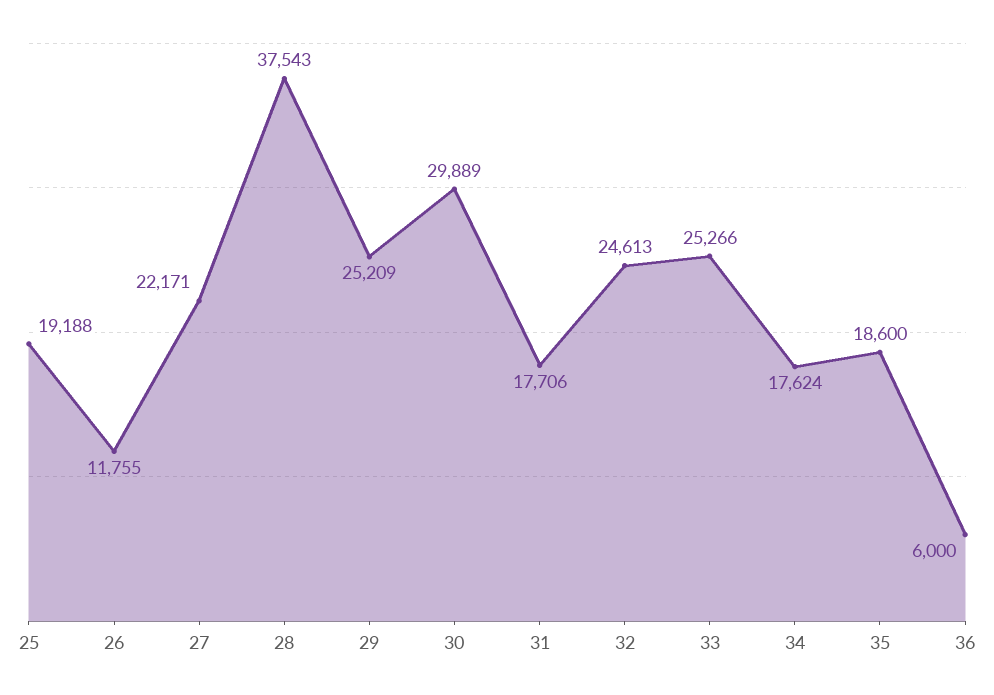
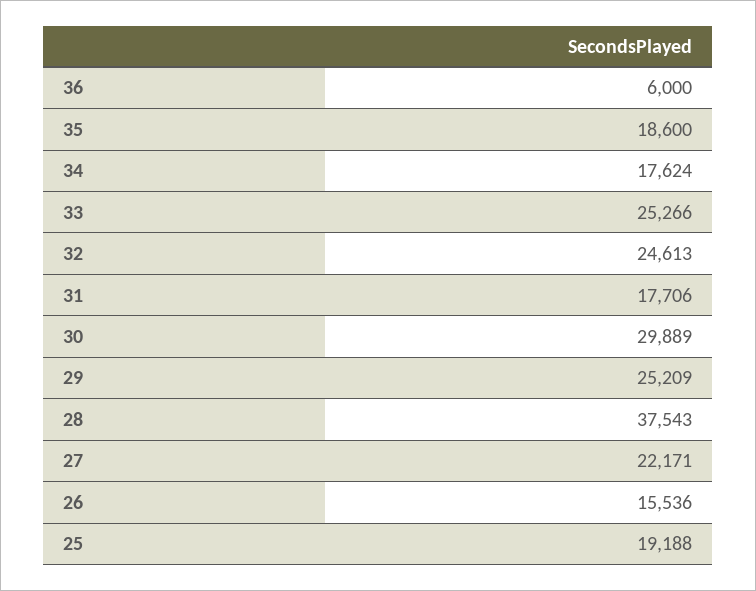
  {
    "25": 19188,
-   "26": 11755,
+   "26": 15536,
    "27": 22171,
    "28": 37543,
    "29": 25209,
    "30": 29889,
    "31": 17706,
    "32": 24613,
    "33": 25266,
    "34": 17624,
    "35": 18600,
    "36": 6000
  }

